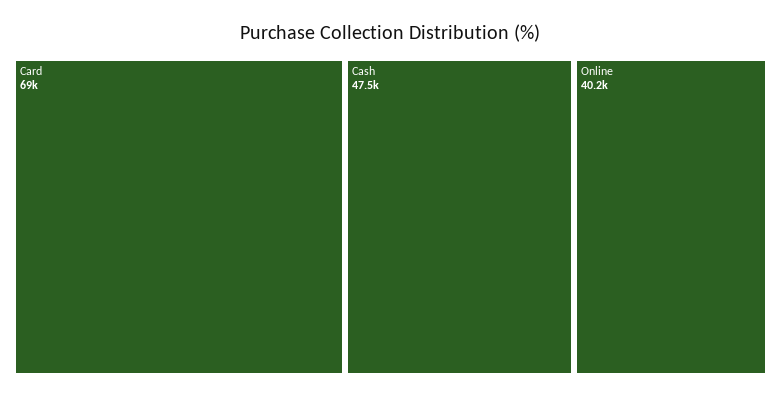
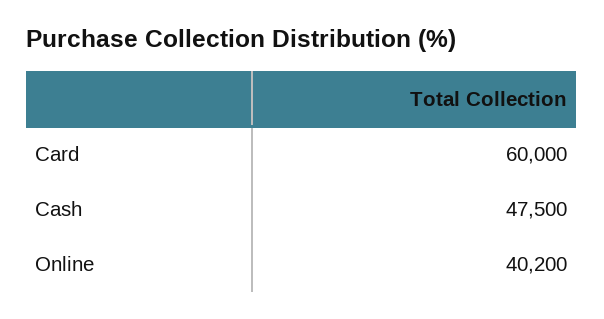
  {
-   "Card": 69000,
+   "Card": 60000,
    "Cash": 47500,
    "Online": 40200
  }

